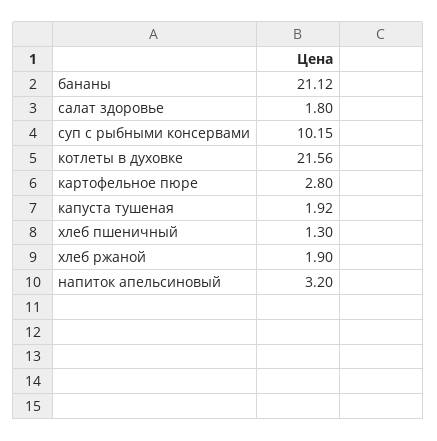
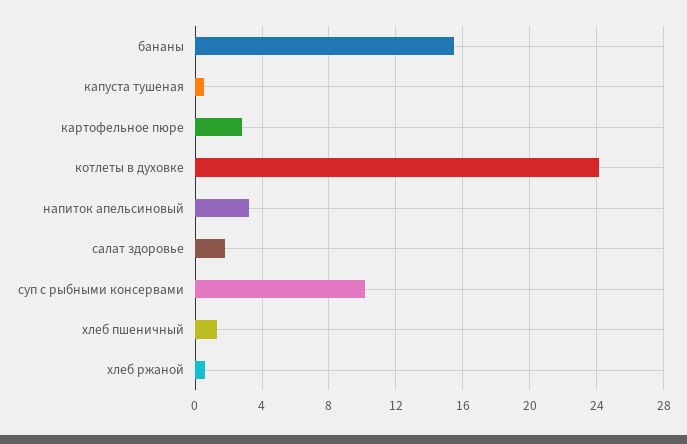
  {
-   "бананы": 21.12,
+   "бананы": 15.5,
    "салат здоровье": 1.8,
    "суп с рыбными консервами": 10.15,
-   "котлеты в духовке": 21.56,
+   "котлеты в духовке": 24,
    "картофельное пюре": 2.8,
-   "капуста тушеная": 1.92,
+   "капуста тушеная": 0.5,
    "хлеб пшеничный": 1.3,
-   "хлеб ржаной": 1.9,
+   "хлеб ржаной": 0.5,
    "напиток апельсиновый": 3.2
  }

